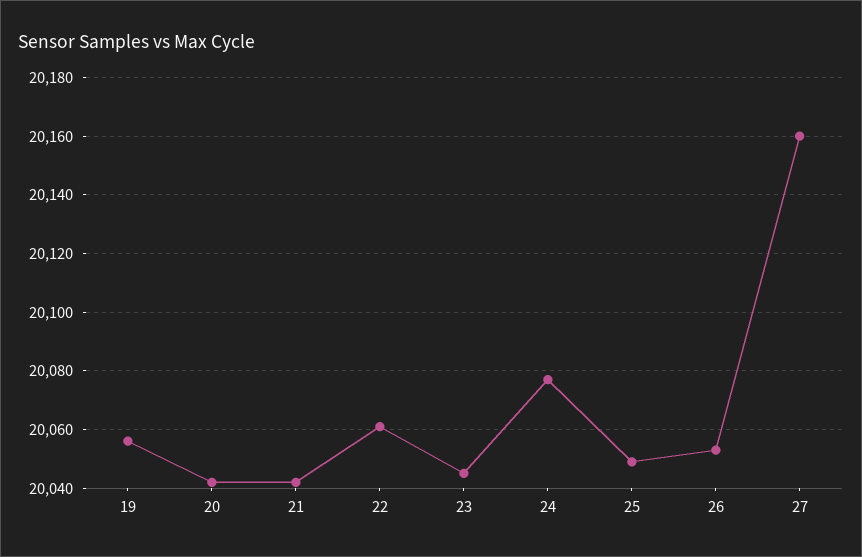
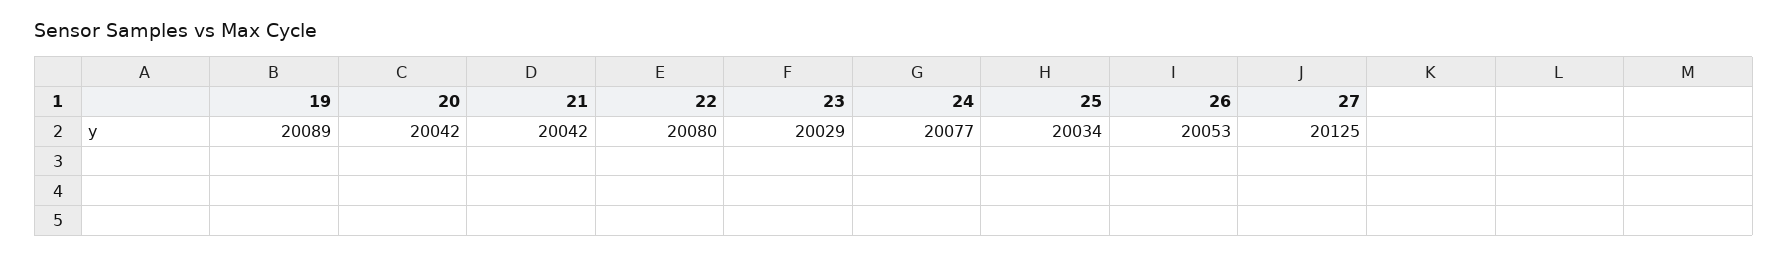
  {
-   "19": 20055,
+   "19": 20089,
    "20": 20042,
    "21": 20042,
-   "22": 20060,
+   "22": 20080,
-   "23": 20045,
+   "23": 20029,
    "24": 20077,
-   "25": 20050,
+   "25": 20034,
    "26": 20053,
-   "27": 20160
+   "27": 20125
  }

